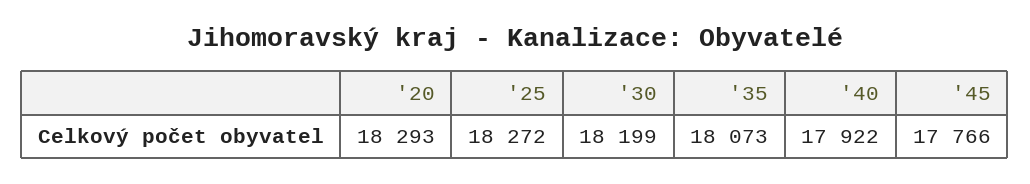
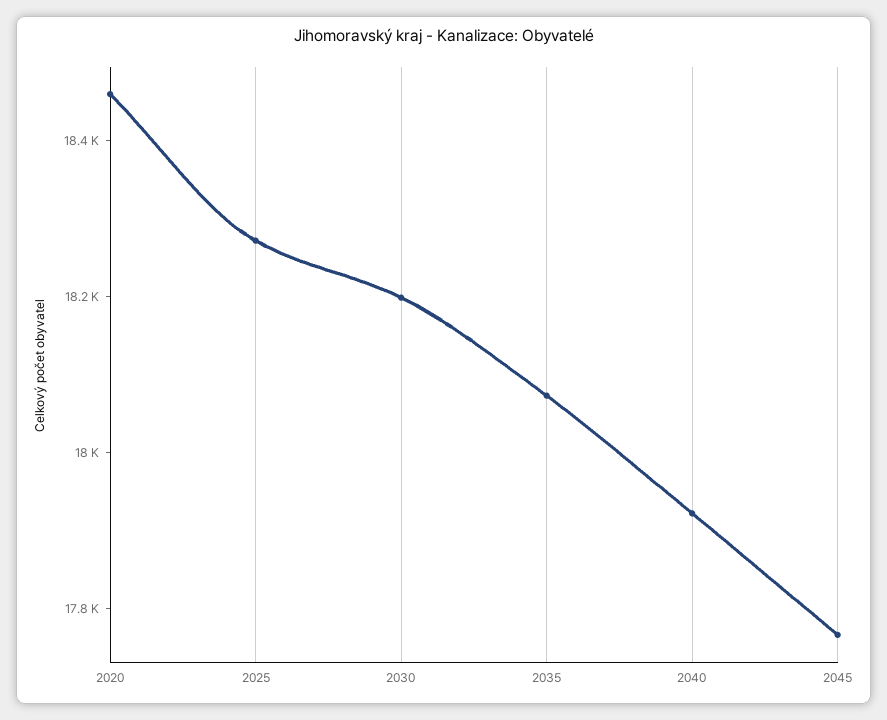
  {
-   "'20": 18293,
+   "'20": 18450,
    "'25": 18272,
    "'30": 18199,
    "'35": 18073,
    "'40": 17922,
    "'45": 17766
  }

